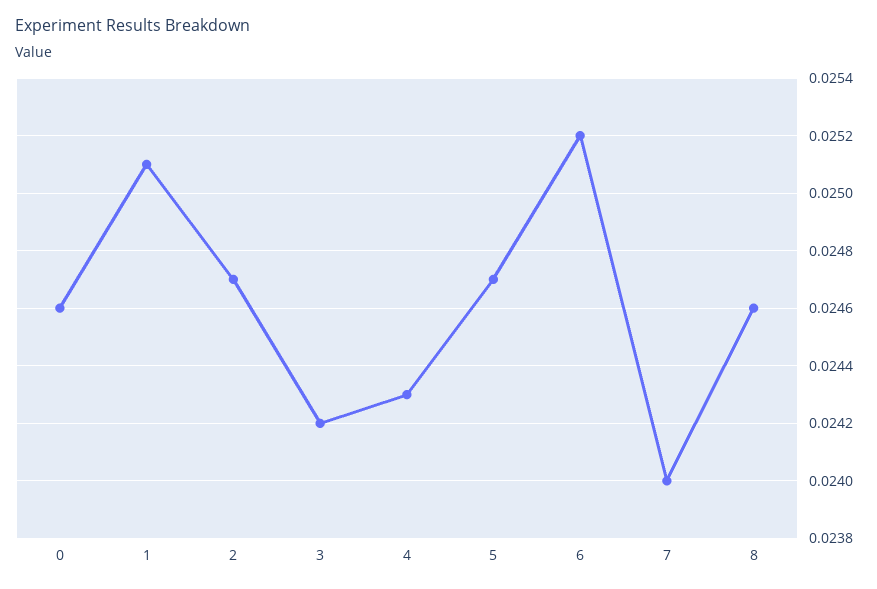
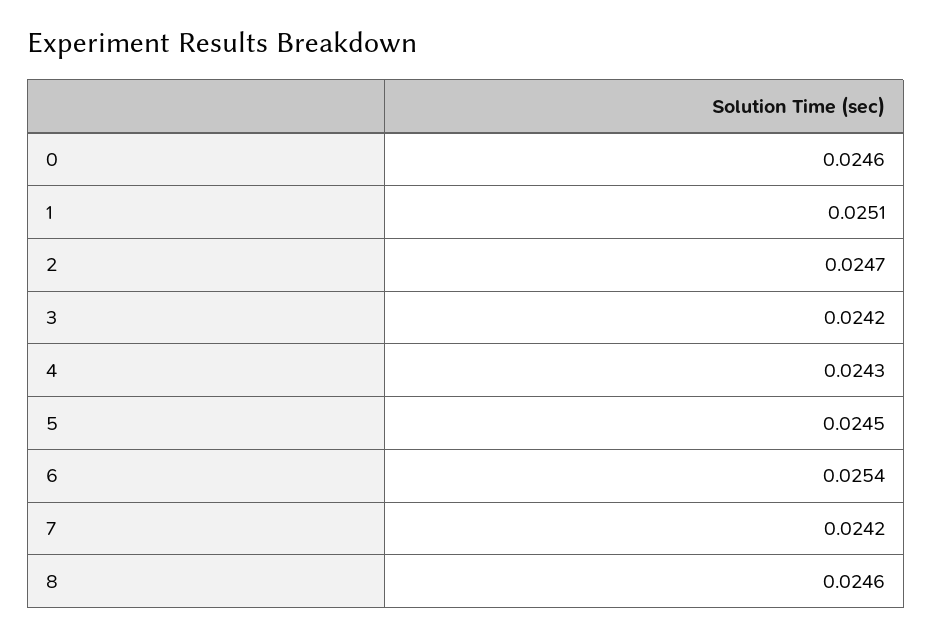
  {
    "0": 0.0246,
    "1": 0.0251,
    "2": 0.0247,
    "3": 0.0242,
    "4": 0.0243,
-   "5": 0.0247,
+   "5": 0.0245,
-   "6": 0.0252,
+   "6": 0.0254,
-   "7": 0.024,
+   "7": 0.0242,
    "8": 0.0246
  }

